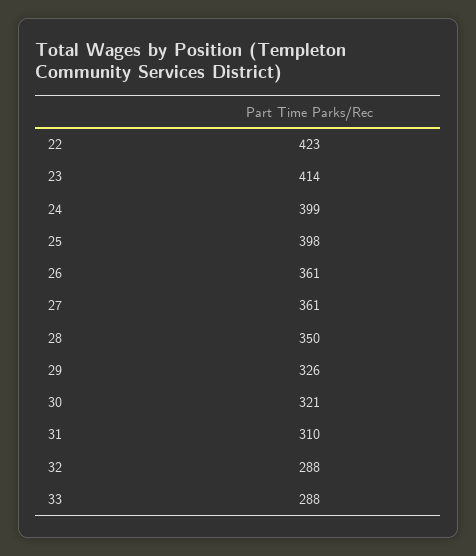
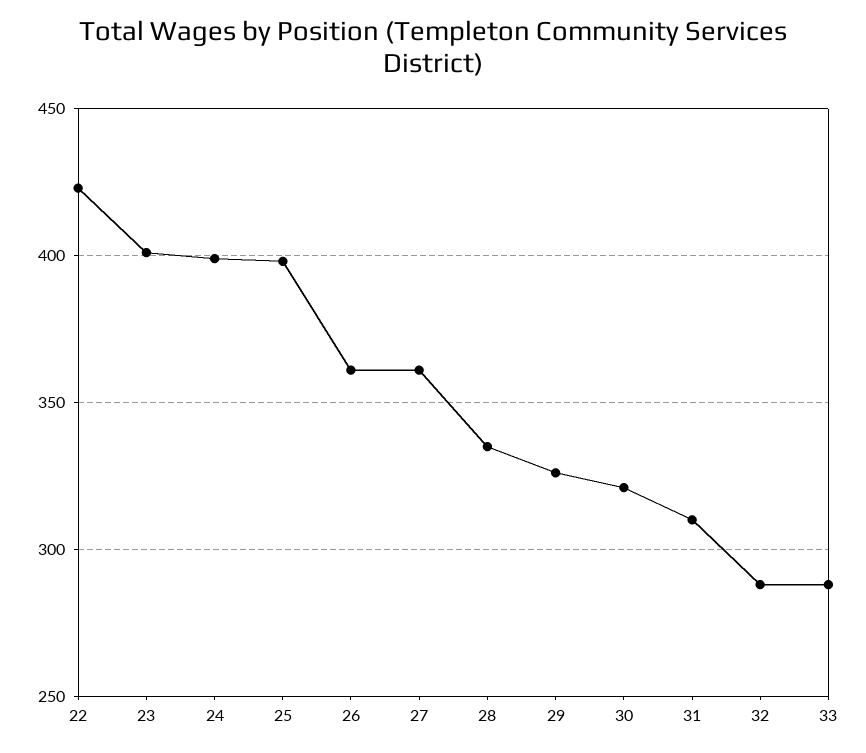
  {
    "22": 423,
-   "23": 414,
+   "23": 400,
    "24": 399,
    "25": 398,
    "26": 361,
    "27": 361,
-   "28": 350,
+   "28": 335,
    "29": 326,
    "30": 321,
    "31": 310,
    "32": 288,
    "33": 288
  }

